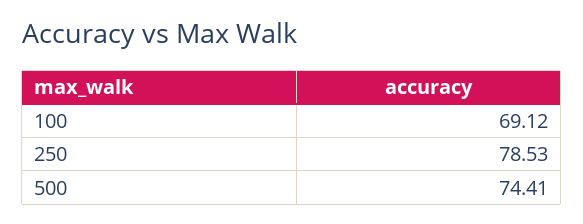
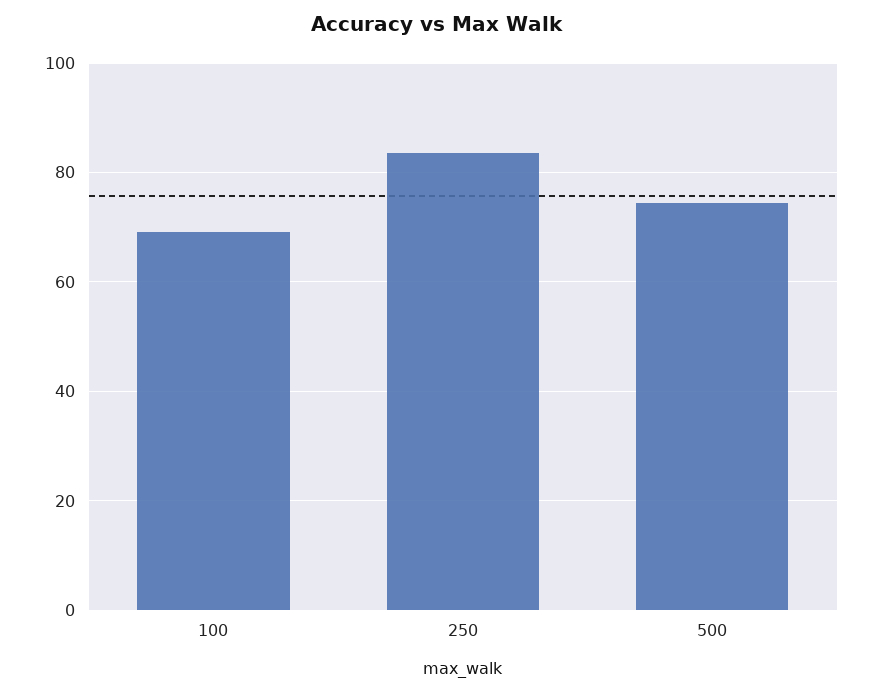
  {
    "100": 69.12,
-   "250": 78.53,
+   "250": 84,
    "500": 74.41
  }

